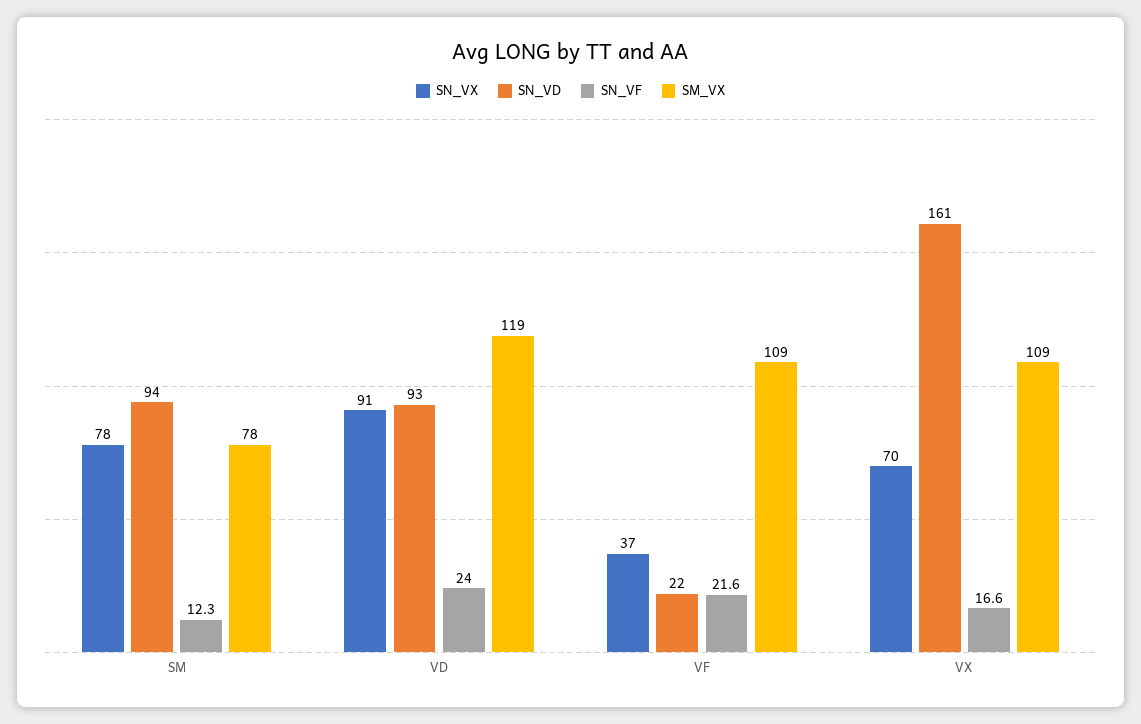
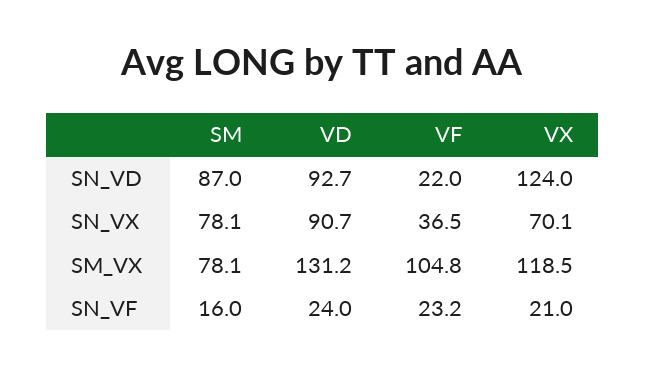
  {
    "SN_VX": {
      "SM": 78.1,
      "VD": 90.7,
      "VF": 36.5,
      "VX": 70.1
    },
    "SN_VD": {
-     "SM": 94,
+     "SM": 87,
      "VD": 92.7,
      "VF": 22,
-     "VX": 161
+     "VX": 124
    },
    "SN_VF": {
-     "SM": 12.3,
+     "SM": 16,
      "VD": 24,
-     "VF": 21.6,
+     "VF": 23.2,
-     "VX": 16.6
+     "VX": 21
    },
    "SM_VX": {
      "SM": 78.1,
-     "VD": 119,
+     "VD": 131.2,
-     "VF": 109,
+     "VF": 104.8,
-     "VX": 109
+     "VX": 118.5
    }
  }

